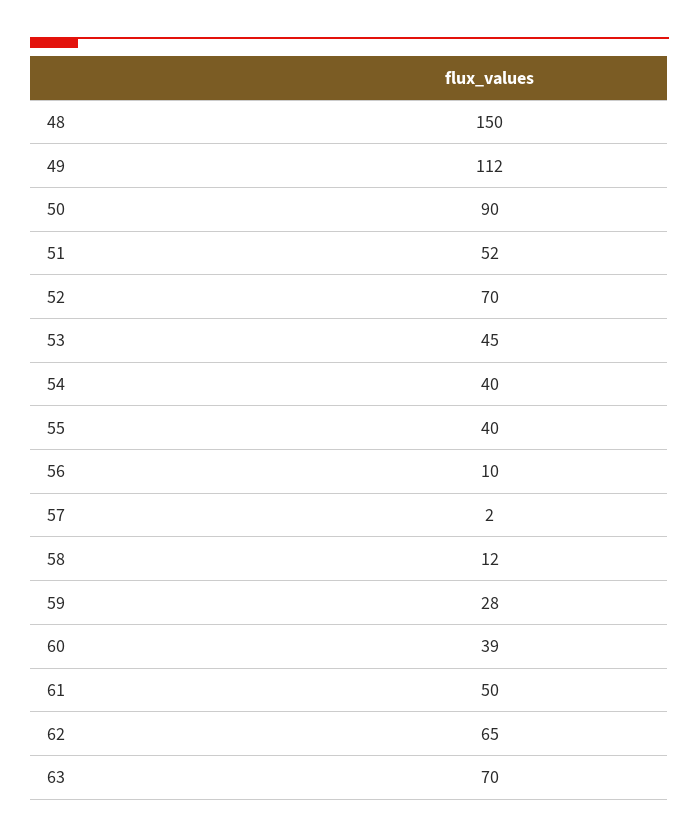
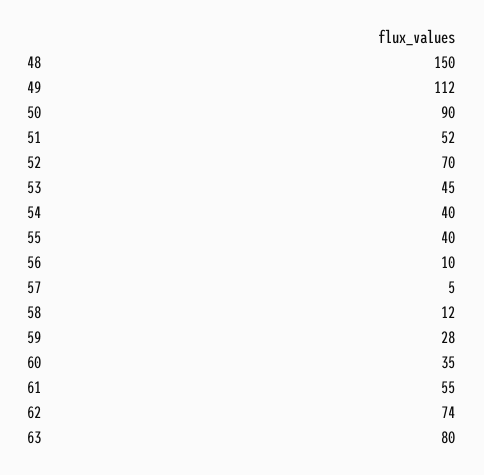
  {
    "48": 150,
    "49": 112,
    "50": 90,
    "51": 52,
    "52": 70,
    "53": 45,
    "54": 40,
    "55": 40,
    "56": 10,
-   "57": 2,
+   "57": 5,
    "58": 12,
    "59": 28,
-   "60": 39,
+   "60": 35,
-   "61": 50,
+   "61": 55,
-   "62": 65,
+   "62": 74,
-   "63": 70
+   "63": 80
  }

